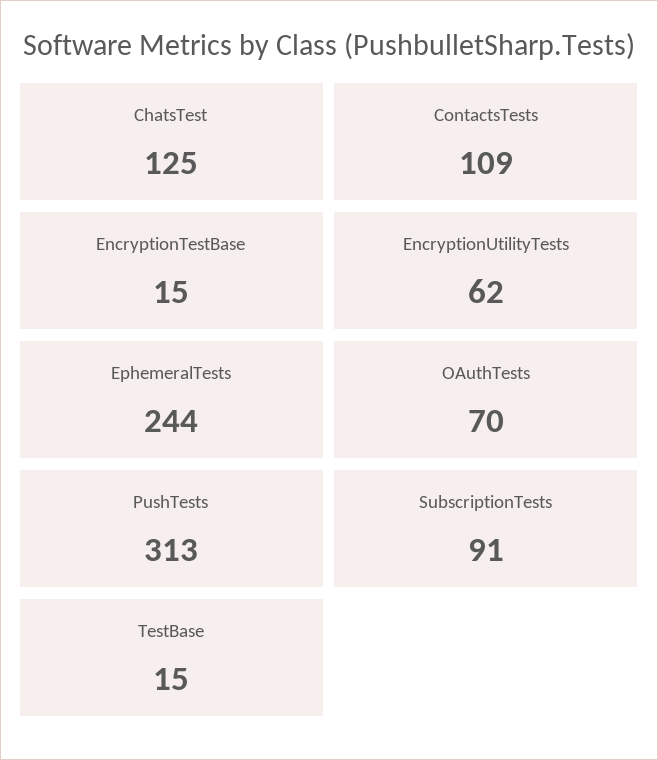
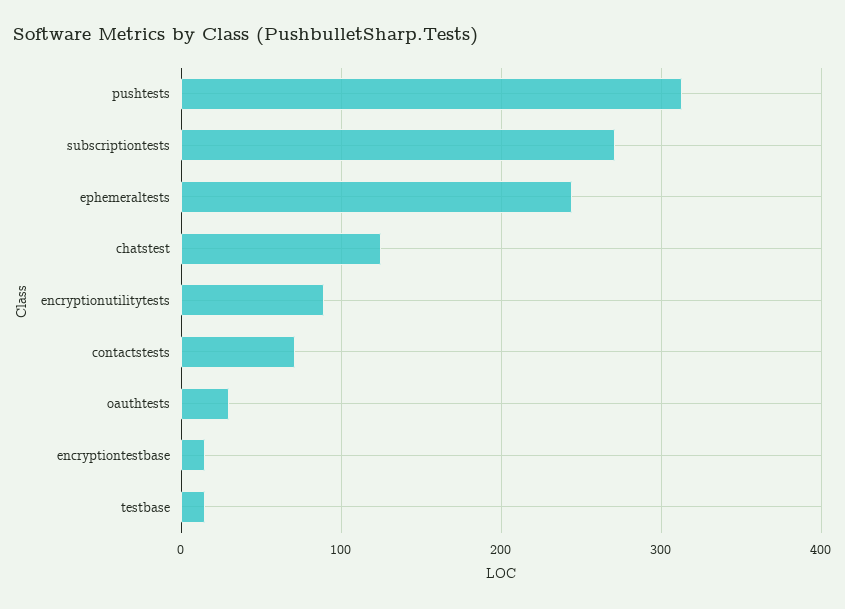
  {
    "ChatsTest": 125,
-   "ContactsTests": 109,
+   "ContactsTests": 70,
    "EncryptionTestBase": 15,
-   "EncryptionUtilityTests": 62,
+   "EncryptionUtilityTests": 90,
    "EphemeralTests": 244,
-   "OAuthTests": 70,
+   "OAuthTests": 30,
    "PushTests": 313,
-   "SubscriptionTests": 91,
+   "SubscriptionTests": 270,
    "TestBase": 15
  }

